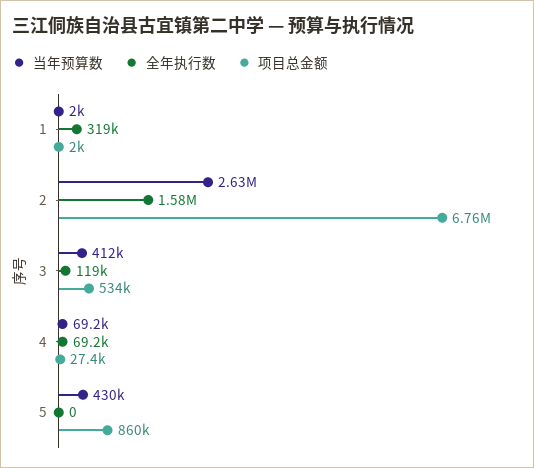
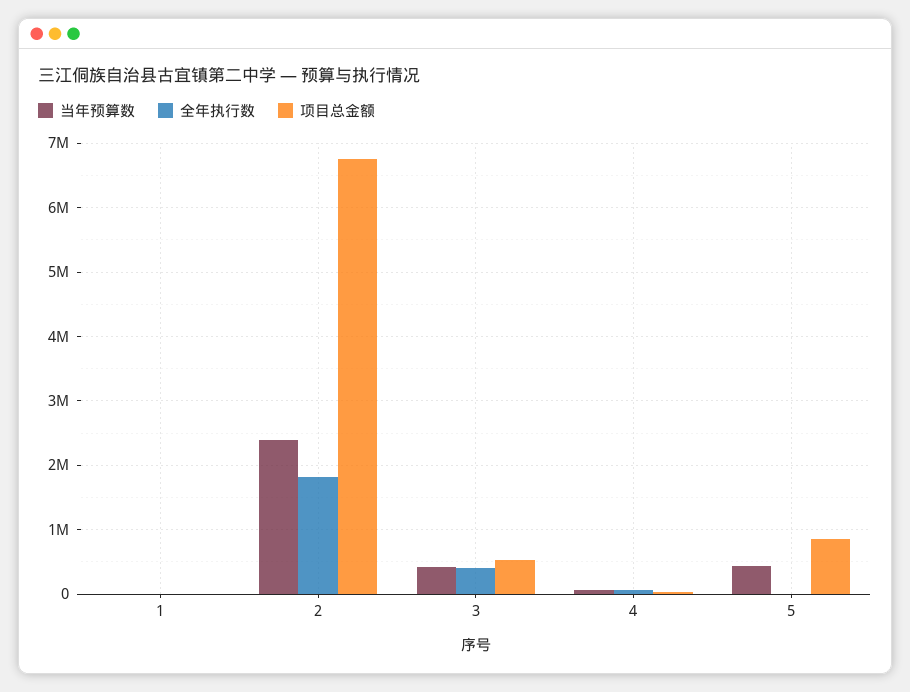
  {
    "当年预算数": {
      "1": 2000,
-     "2": 2630000,
+     "2": 2400000,
      "3": 412000,
      "4": 69200,
      "5": 430000
    },
    "全年执行数": {
-     "1": 319000,
+     "1": 0,
-     "2": 1580000,
+     "2": 1800000,
-     "3": 119000,
+     "3": 400000,
      "4": 69200,
      "5": 0
    },
    "项目总金额": {
      "1": 2000,
      "2": 6760000,
      "3": 534000,
      "4": 27400,
      "5": 860000
    }
  }

